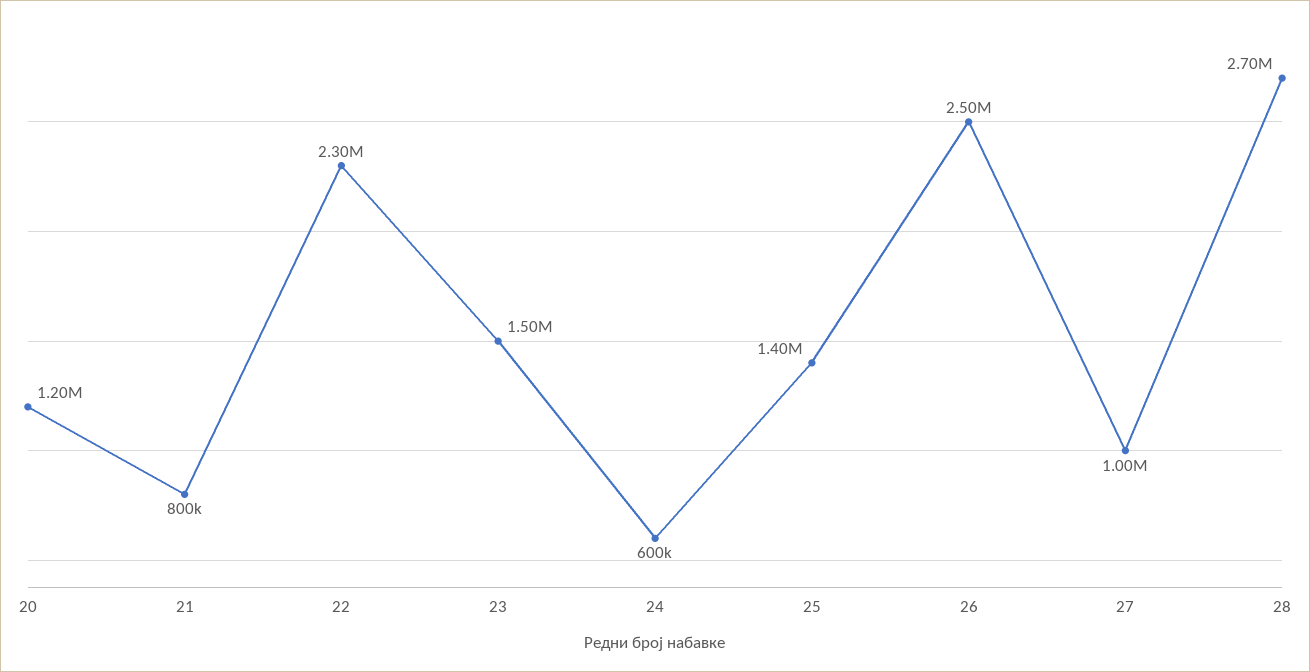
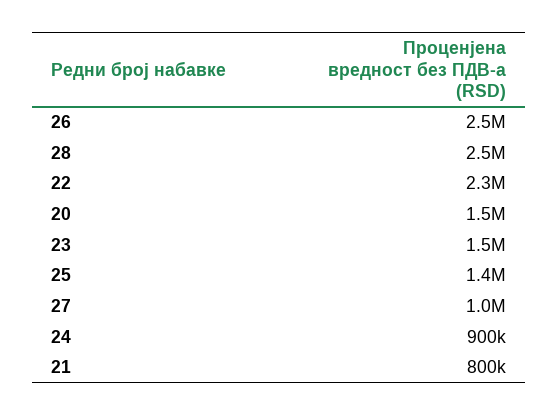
  {
-   "20": 1200000,
+   "20": 1500000,
    "21": 800000,
    "22": 2300000,
    "23": 1500000,
-   "24": 600000,
+   "24": 900000,
    "25": 1400000,
    "26": 2500000,
    "27": 1000000,
-   "28": 2700000
+   "28": 2500000
  }

